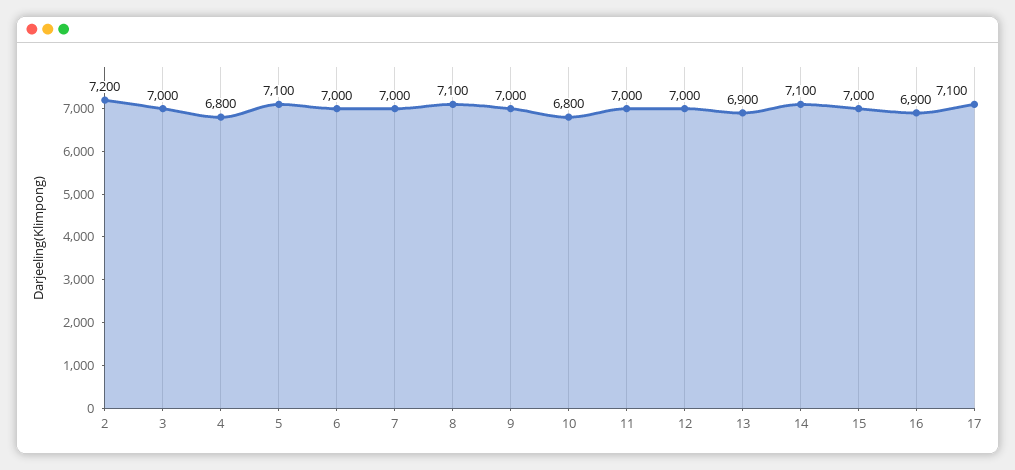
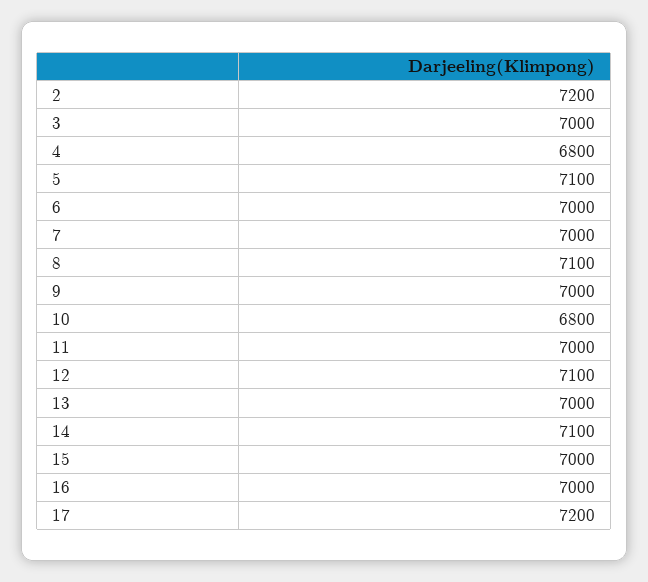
  {
    "2": 7200,
    "3": 7000,
    "4": 6800,
    "5": 7100,
    "6": 7000,
    "7": 7000,
    "8": 7100,
    "9": 7000,
    "10": 6800,
    "11": 7000,
-   "12": 7000,
+   "12": 7100,
-   "13": 6900,
+   "13": 7000,
    "14": 7100,
    "15": 7000,
-   "16": 6900,
+   "16": 7000,
-   "17": 7100
+   "17": 7200
  }

